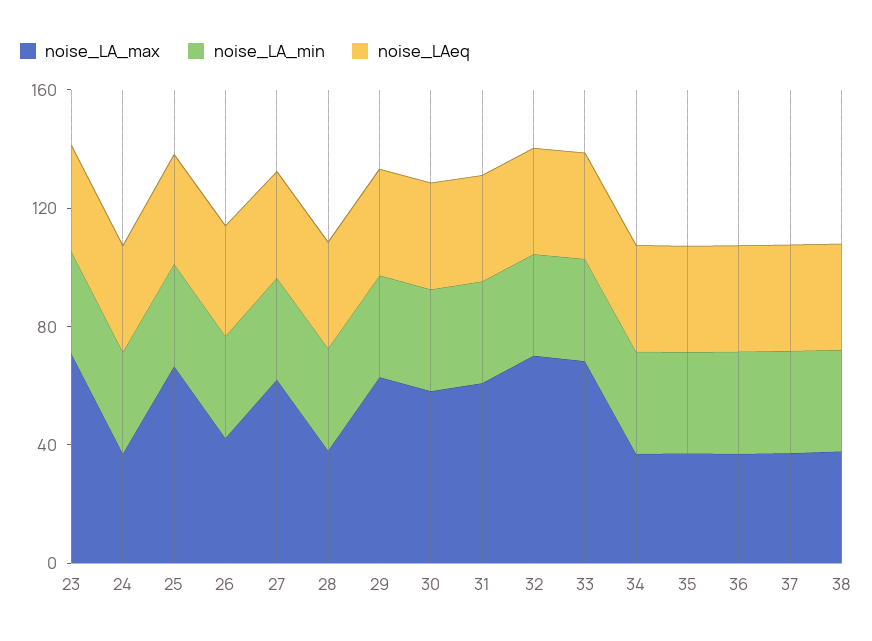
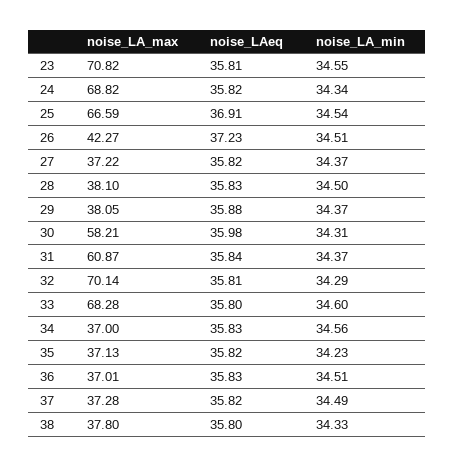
  {
    "noise_LA_max": {
      "23": 70.82,
-     "24": 40,
+     "24": 68.82,
      "25": 66.59,
      "26": 42.27,
-     "27": 60,
+     "27": 37.22,
      "28": 38.1,
-     "29": 60,
+     "29": 38.05,
      "30": 58.21,
      "31": 60.87,
      "32": 70.14,
      "33": 68.28,
      "34": 37,
      "35": 37.13,
      "36": 37.01,
      "37": 37.28,
      "38": 37.8
    },
    "noise_LA_min": {
      "23": 34.55,
      "24": 34.34,
      "25": 34.54,
      "26": 34.51,
      "27": 34.37,
      "28": 34.5,
      "29": 34.37,
      "30": 34.31,
      "31": 34.37,
      "32": 34.29,
      "33": 34.6,
      "34": 34.56,
      "35": 34.23,
      "36": 34.51,
      "37": 34.49,
      "38": 34.33
    },
    "noise_LAeq": {
      "23": 35.81,
      "24": 35.82,
      "25": 36.91,
      "26": 37.23,
      "27": 35.82,
      "28": 35.83,
      "29": 35.88,
      "30": 35.98,
      "31": 35.84,
      "32": 35.81,
      "33": 35.8,
      "34": 35.83,
      "35": 35.82,
      "36": 35.83,
      "37": 35.82,
      "38": 35.8
    }
  }

